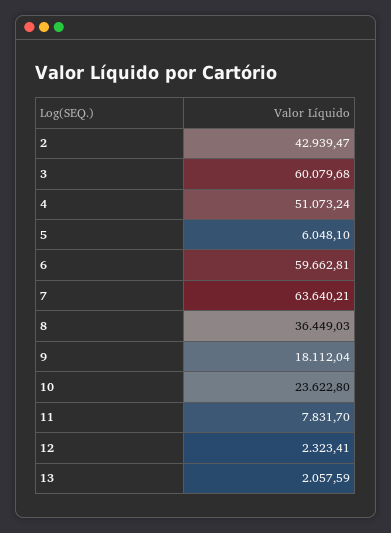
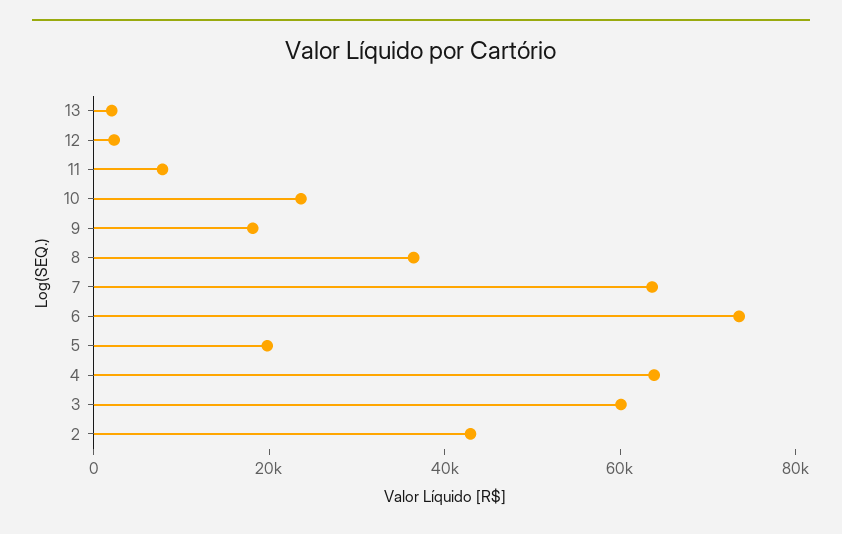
  {
    "2": 42939.47,
    "3": 60079.68,
-   "4": 51073.24,
+   "4": 65000,
-   "5": 6048.1,
+   "5": 20000,
-   "6": 59662.81,
+   "6": 75000,
    "7": 63640.21,
    "8": 36449.03,
    "9": 18112.04,
    "10": 23622.8,
    "11": 7831.7,
    "12": 2323.41,
    "13": 2057.59
  }

